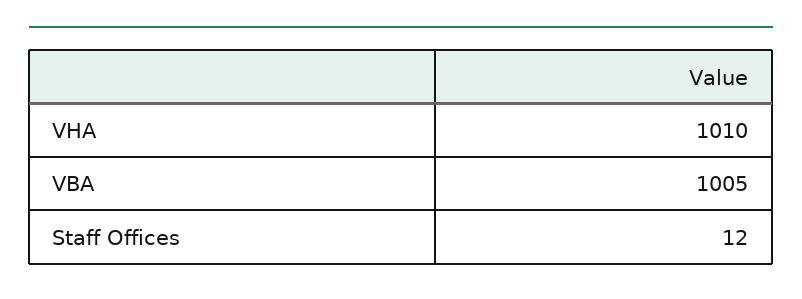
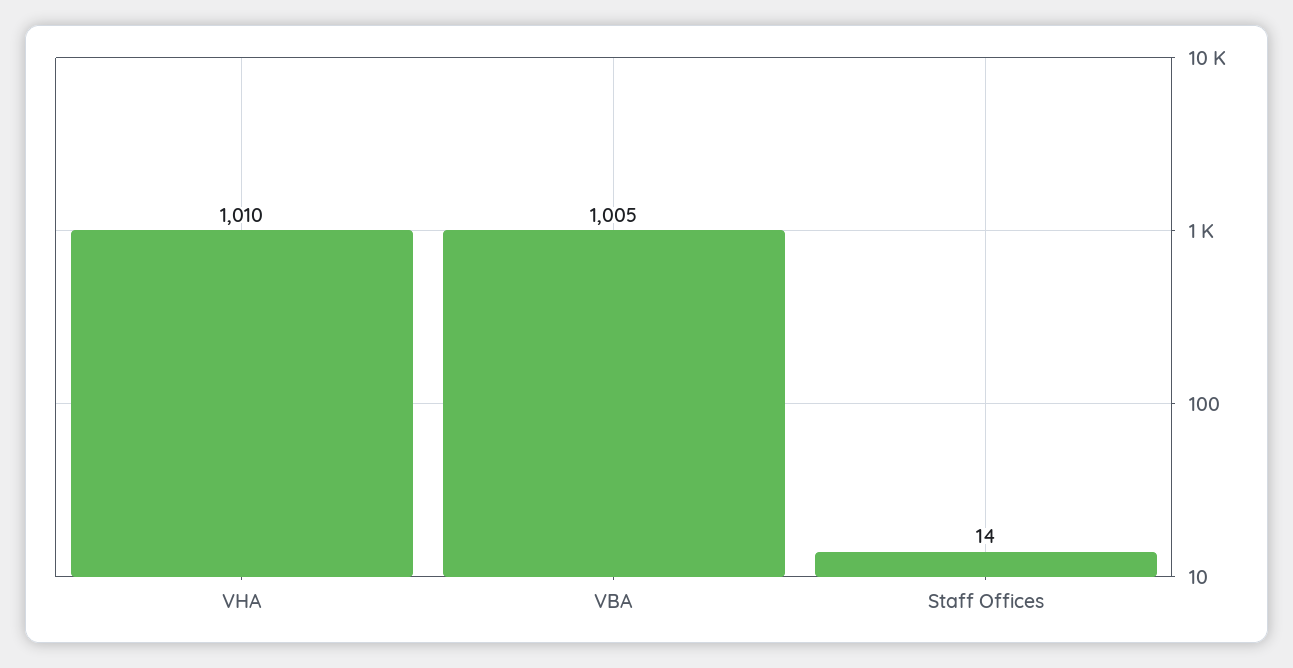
  {
    "VHA": 1010,
    "VBA": 1005,
-   "Staff Offices": 12
+   "Staff Offices": 14
  }

